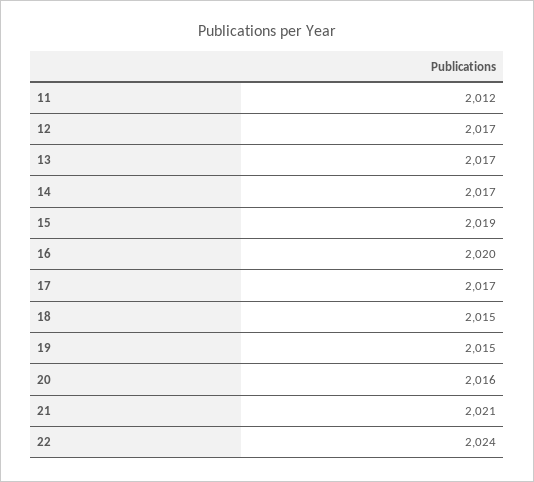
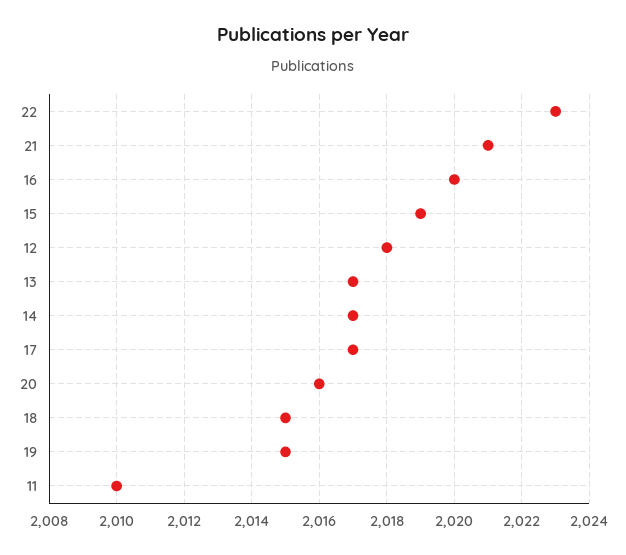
  {
-   "11": 2012,
+   "11": 2010,
-   "12": 2017,
+   "12": 2018,
    "13": 2017,
    "14": 2017,
    "15": 2019,
    "16": 2020,
    "17": 2017,
    "18": 2015,
    "19": 2015,
    "20": 2016,
    "21": 2021,
-   "22": 2024
+   "22": 2023
  }

